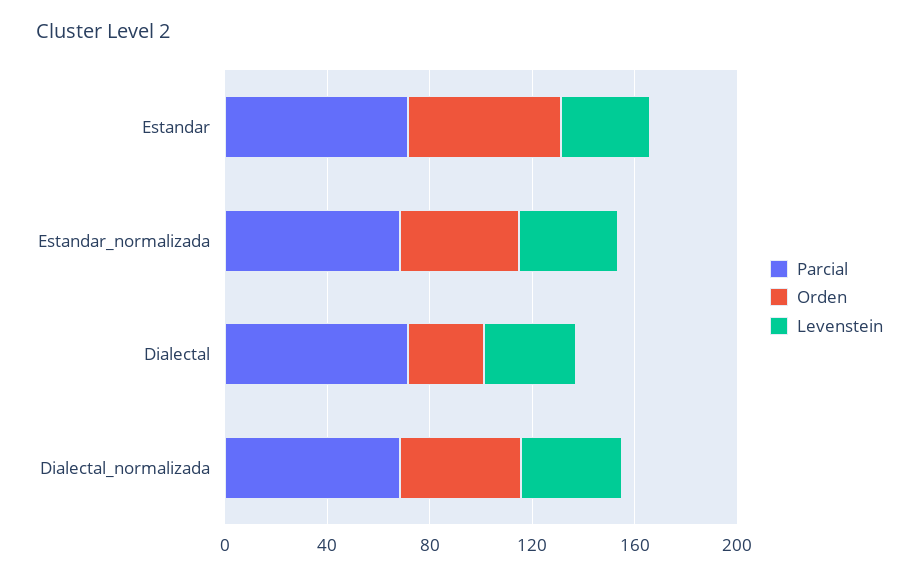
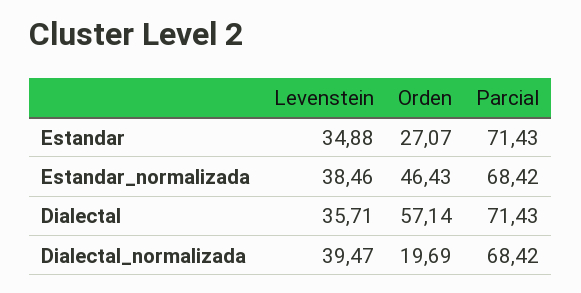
  {
    "Parcial": {
      "Estandar": 71.43,
      "Estandar_normalizada": 68.42,
      "Dialectal": 71.43,
      "Dialectal_normalizada": 68.42
    },
    "Orden": {
-     "Estandar": 60,
+     "Estandar": 27.07,
      "Estandar_normalizada": 46.43,
-     "Dialectal": 30,
+     "Dialectal": 57.14,
-     "Dialectal_normalizada": 50
+     "Dialectal_normalizada": 19.69
    },
    "Levenstein": {
      "Estandar": 34.88,
      "Estandar_normalizada": 38.46,
      "Dialectal": 35.71,
      "Dialectal_normalizada": 39.47
    }
  }

